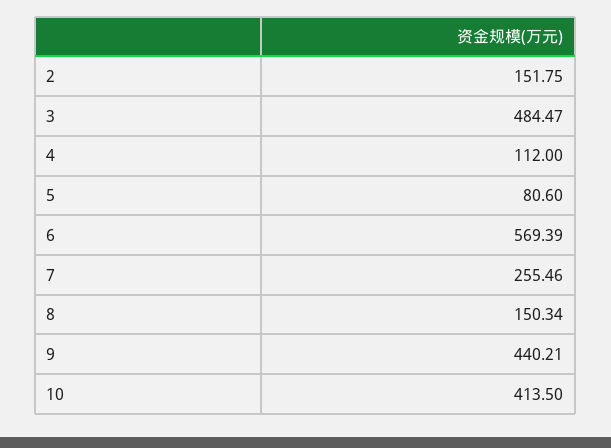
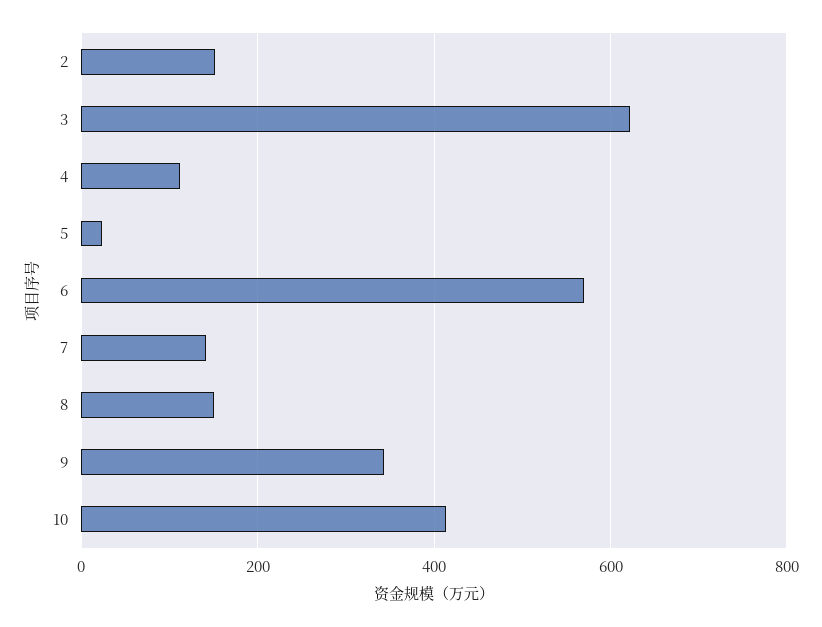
  {
    "2": 151.75,
-   "3": 484.47,
+   "3": 620,
    "4": 112,
-   "5": 80.6,
+   "5": 20,
    "6": 569.39,
-   "7": 255.46,
+   "7": 140,
    "8": 150.34,
-   "9": 440.21,
+   "9": 340,
    "10": 413.5
  }

